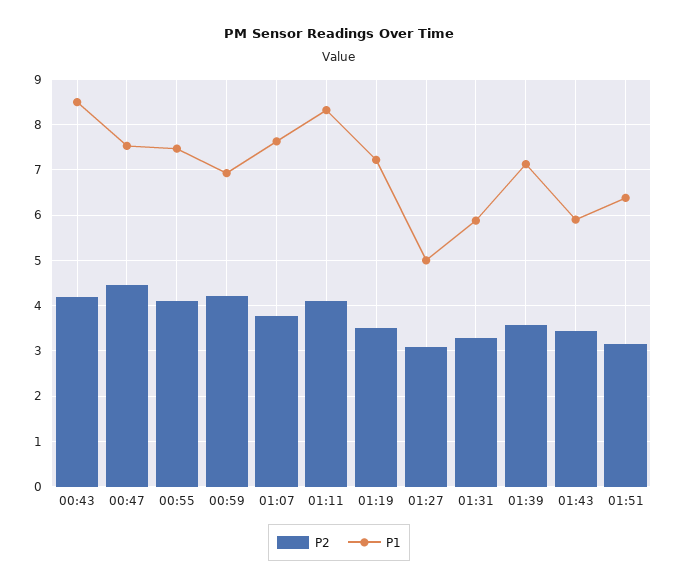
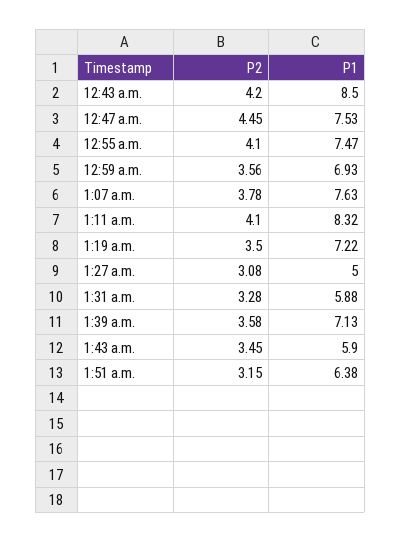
  {
    "P2": {
      "00:43": 4.2,
      "00:47": 4.45,
      "00:55": 4.1,
-     "00:59": 4.2,
+     "00:59": 3.56,
      "01:07": 3.78,
      "01:11": 4.1,
      "01:19": 3.5,
      "01:27": 3.08,
      "01:31": 3.28,
      "01:39": 3.58,
      "01:43": 3.45,
      "01:51": 3.15
    },
    "P1": {
      "00:43": 8.5,
      "00:47": 7.53,
      "00:55": 7.47,
      "00:59": 6.93,
      "01:07": 7.63,
      "01:11": 8.32,
      "01:19": 7.22,
      "01:27": 5,
      "01:31": 5.88,
      "01:39": 7.13,
      "01:43": 5.9,
      "01:51": 6.38
    }
  }

